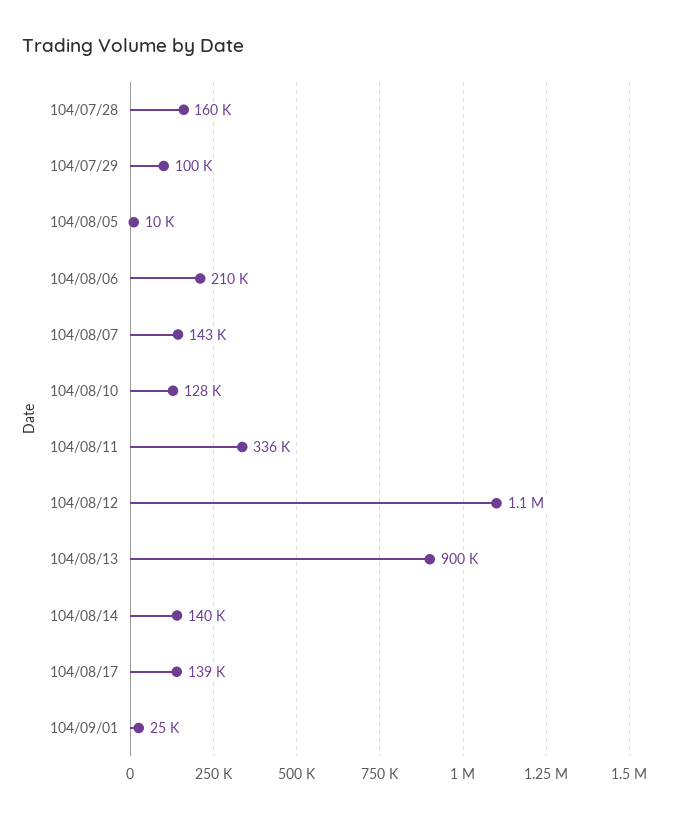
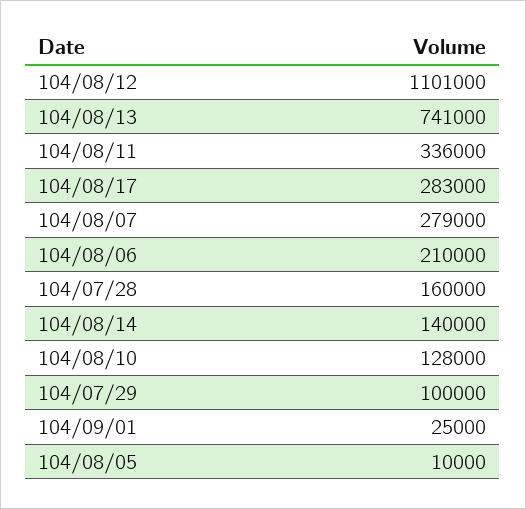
  {
    "104/07/28": 160000,
    "104/07/29": 100000,
    "104/08/05": 10000,
    "104/08/06": 210000,
-   "104/08/07": 143000,
+   "104/08/07": 279000,
    "104/08/10": 128000,
    "104/08/11": 336000,
    "104/08/12": 1101000,
-   "104/08/13": 900000,
+   "104/08/13": 741000,
    "104/08/14": 140000,
-   "104/08/17": 139000,
+   "104/08/17": 283000,
    "104/09/01": 25000
  }

